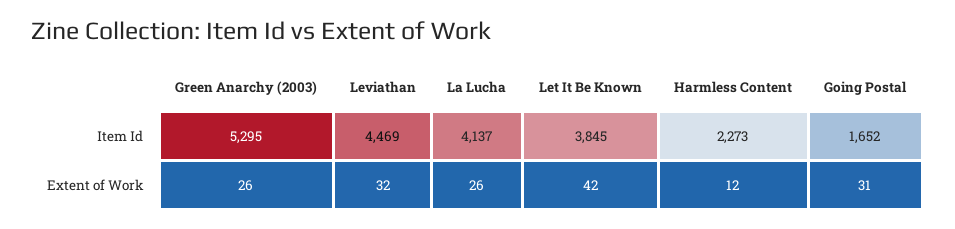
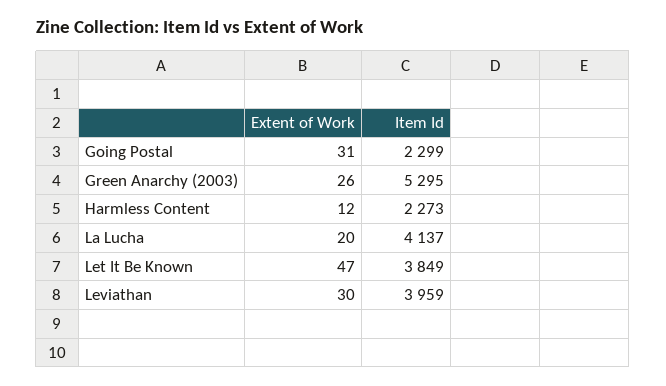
  {
    "Green Anarchy (2003)": {
      "Item Id": 5295,
      "Extent of Work": 26
    },
    "Leviathan": {
-     "Item Id": 4469,
+     "Item Id": 3959,
-     "Extent of Work": 32
+     "Extent of Work": 30
    },
    "La Lucha": {
      "Item Id": 4137,
-     "Extent of Work": 26
+     "Extent of Work": 20
    },
    "Let It Be Known": {
-     "Item Id": 3845,
+     "Item Id": 3849,
-     "Extent of Work": 42
+     "Extent of Work": 47
    },
    "Harmless Content": {
      "Item Id": 2273,
      "Extent of Work": 12
    },
    "Going Postal": {
-     "Item Id": 1652,
+     "Item Id": 2299,
      "Extent of Work": 31
    }
  }

